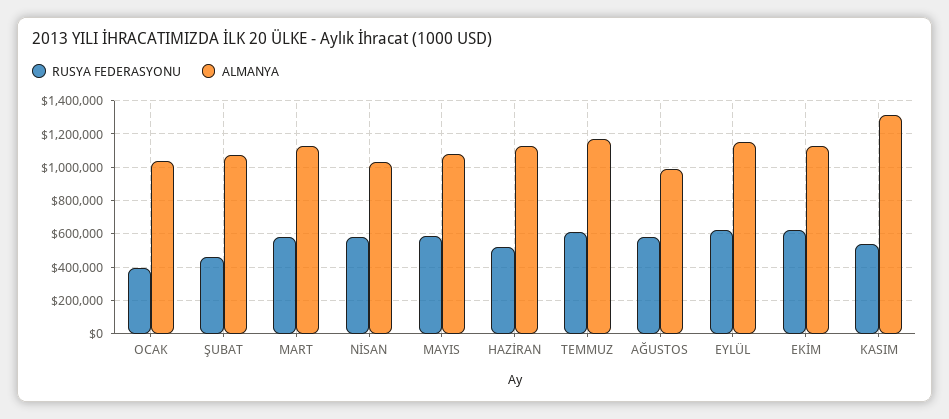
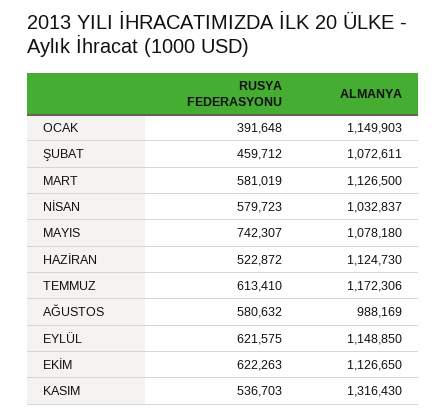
  {
    "RUSYA FEDERASYONU": {
      "OCAK": 391648,
      "ŞUBAT": 459712,
      "MART": 581019,
      "NİSAN": 579723,
-     "MAYIS": 600000,
+     "MAYIS": 742307,
      "HAZİRAN": 522872,
      "TEMMUZ": 613410,
      "AĞUSTOS": 580632,
      "EYLÜL": 621575,
      "EKİM": 622263,
      "KASIM": 536703
    },
    "ALMANYA": {
-     "OCAK": 1050000,
+     "OCAK": 1149903,
      "ŞUBAT": 1072611,
      "MART": 1126500,
      "NİSAN": 1032837,
      "MAYIS": 1078180,
      "HAZİRAN": 1124730,
      "TEMMUZ": 1172306,
      "AĞUSTOS": 988169,
      "EYLÜL": 1148850,
      "EKİM": 1126650,
      "KASIM": 1316430
    }
  }

